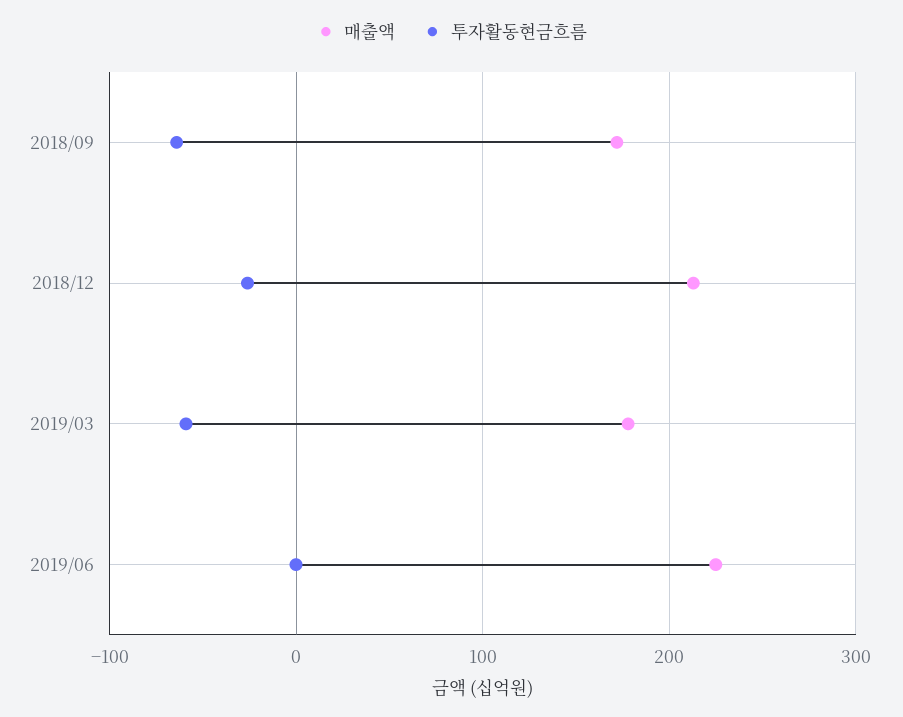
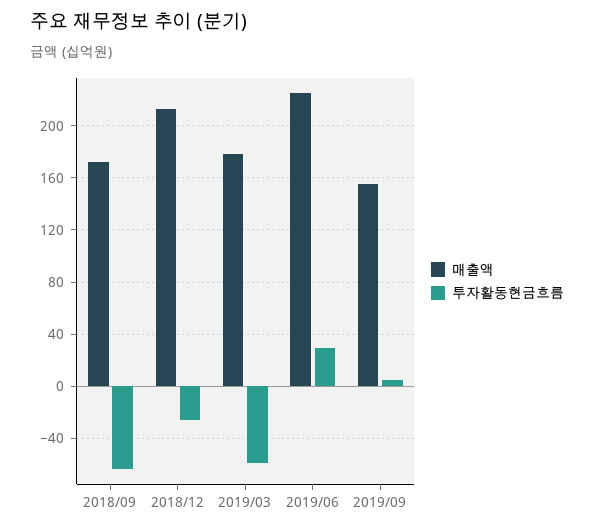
  {
    "매출액": {
      "2018/09": 170,
      "2018/12": 215,
      "2019/03": 180,
-     "2019/06": 225
+     "2019/06": 225,
+     "2019/09": 155
    },
    "투자활동현금흐름": {
      "2018/09": -65,
      "2018/12": -25,
      "2019/03": -60,
-     "2019/06": 0
+     "2019/06": 30,
+     "2019/09": 5
    }
  }

